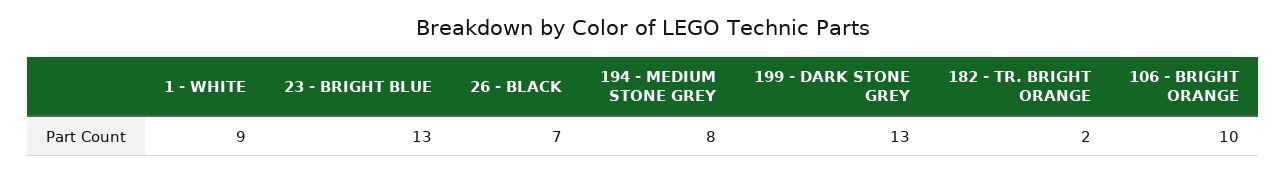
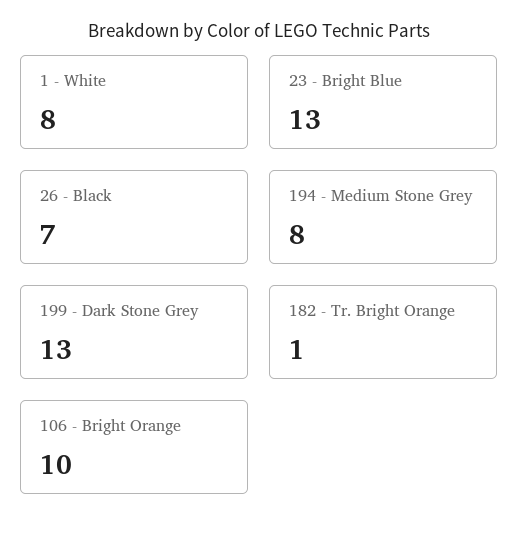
  {
-   "1 - WHITE": 9,
+   "1 - WHITE": 8,
    "23 - BRIGHT BLUE": 13,
    "26 - BLACK": 7,
    "194 - MEDIUM STONE GREY": 8,
    "199 - DARK STONE GREY": 13,
-   "182 - TR. BRIGHT ORANGE": 2,
+   "182 - TR. BRIGHT ORANGE": 1,
    "106 - BRIGHT ORANGE": 10
  }

